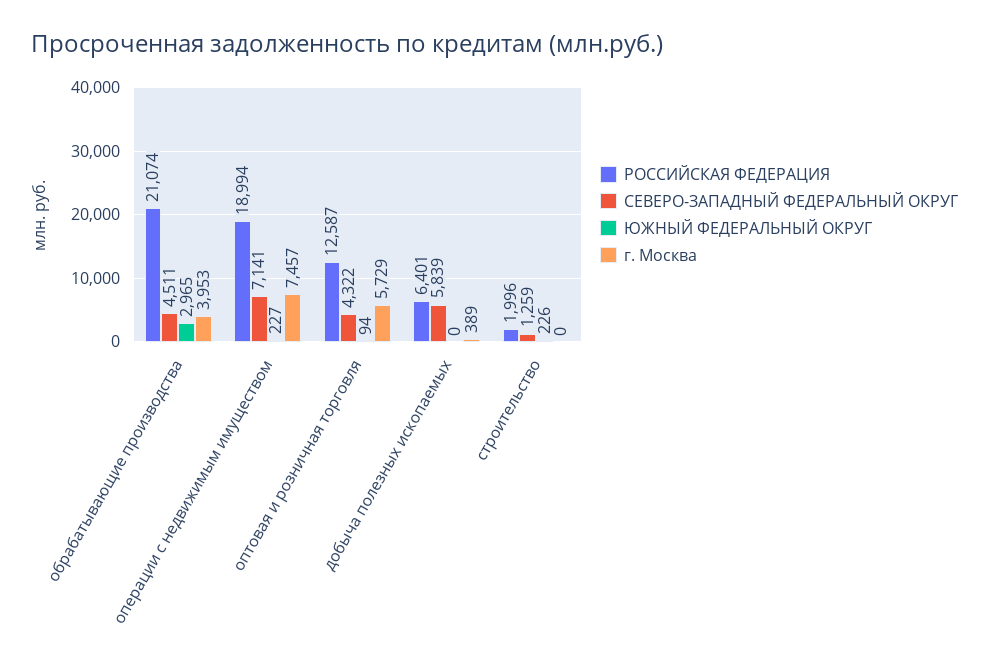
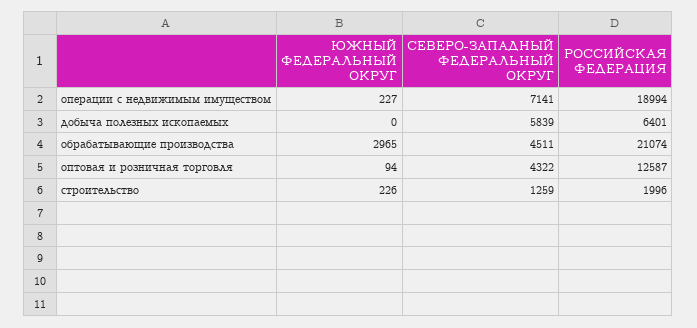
  {
    "РОССИЙСКАЯ ФЕДЕРАЦИЯ": {
      "обрабатывающие производства": 21074,
      "операции с недвижимым имуществом": 18994,
      "оптовая и розничная торговля": 12587,
      "добыча полезных ископаемых": 6401,
      "строительство": 1996
    },
    "СЕВЕРО-ЗАПАДНЫЙ ФЕДЕРАЛЬНЫЙ ОКРУГ": {
      "обрабатывающие производства": 4511,
      "операции с недвижимым имуществом": 7141,
      "оптовая и розничная торговля": 4322,
      "добыча полезных ископаемых": 5839,
      "строительство": 1259
    },
    "ЮЖНЫЙ ФЕДЕРАЛЬНЫЙ ОКРУГ": {
      "обрабатывающие производства": 2965,
      "операции с недвижимым имуществом": 227,
      "оптовая и розничная торговля": 94,
      "добыча полезных ископаемых": 0,
      "строительство": 226
-   },
+   }
-   "г. Москва": {
-     "обрабатывающие производства": 3953,
-     "операции с недвижимым имуществом": 7457,
-     "оптовая и розничная торговля": 5729,
-     "добыча полезных ископаемых": 389,
-     "строительство": 0
-   }
  }

